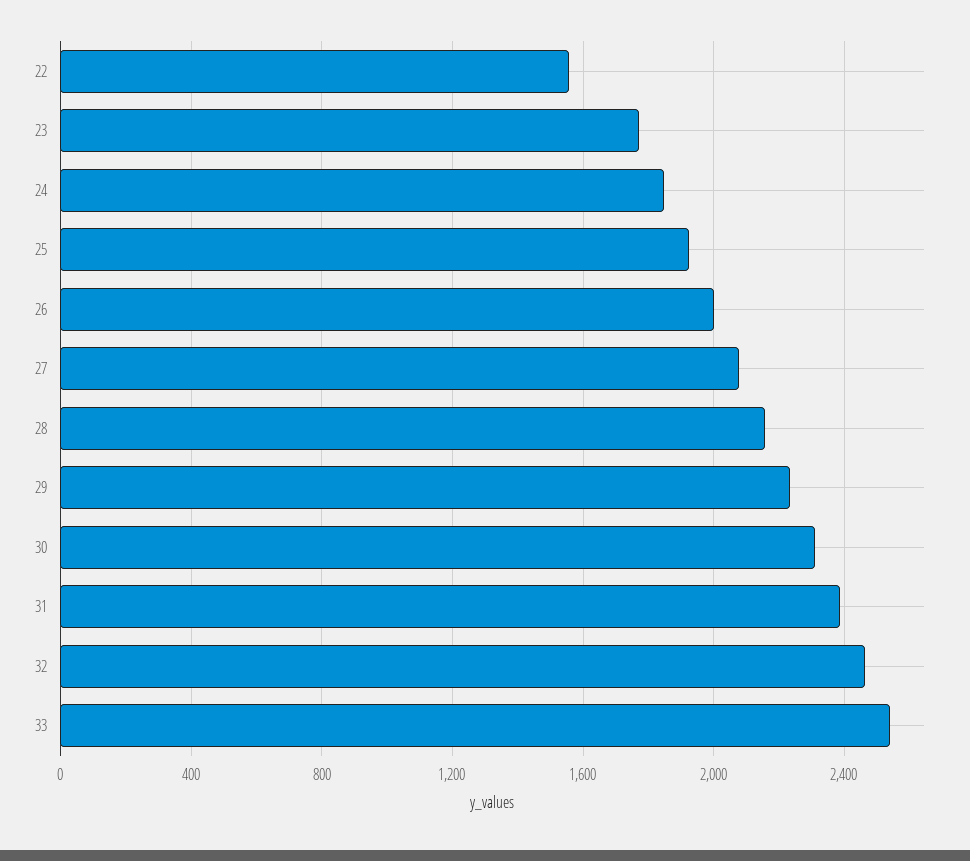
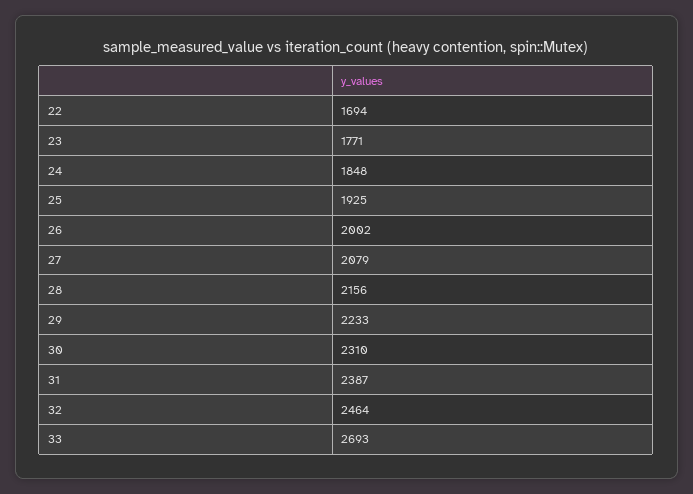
  {
-   "22": 1550,
+   "22": 1694,
    "23": 1771,
    "24": 1848,
    "25": 1925,
    "26": 2002,
    "27": 2079,
    "28": 2156,
    "29": 2233,
    "30": 2310,
    "31": 2387,
    "32": 2464,
-   "33": 2550
+   "33": 2693
  }

